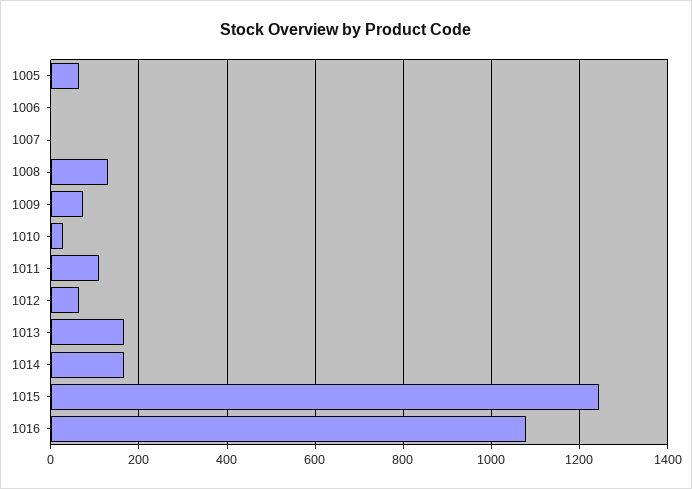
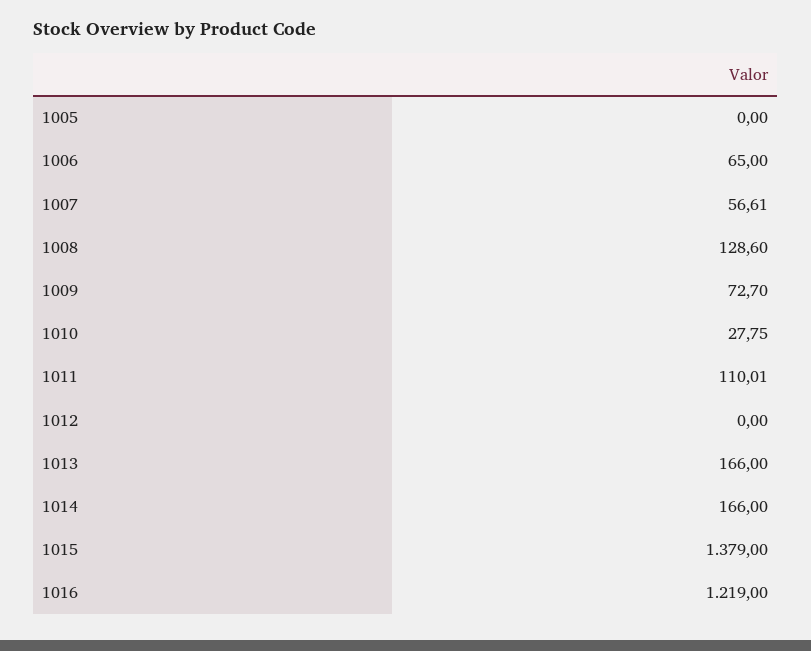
  {
-   "1005": 60,
+   "1005": 0,
-   "1006": 0,
+   "1006": 65,
-   "1007": 0,
+   "1007": 56.61,
    "1008": 128.6,
    "1009": 72.7,
    "1010": 27.75,
    "1011": 110.01,
-   "1012": 60,
+   "1012": 0,
    "1013": 166,
    "1014": 166,
-   "1015": 1240,
+   "1015": 1379,
-   "1016": 1080
+   "1016": 1219
  }

